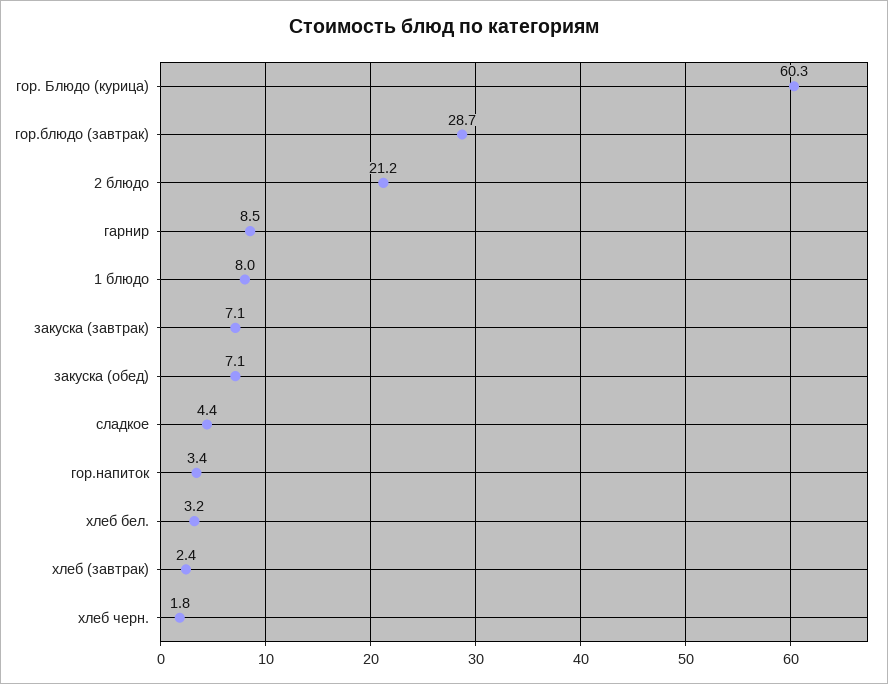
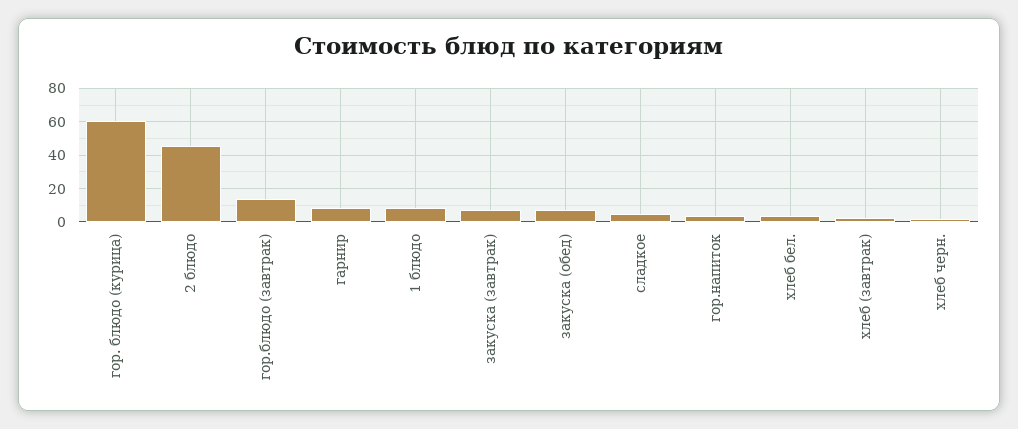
  {
    "гор. Блюдо (курица)": 60.3,
-   "гор.блюдо (завтрак)": 28.7,
+   "гор.блюдо (завтрак)": 15,
-   "2 блюдо": 21.2,
+   "2 блюдо": 45,
    "гарнир": 8.5,
    "1 блюдо": 8,
    "закуска (завтрак)": 7.1,
    "закуска (обед)": 7.1,
    "сладкое": 4.4,
    "гор.напиток": 3.4,
    "хлеб бел.": 3.2,
    "хлеб (завтрак)": 2.4,
    "хлеб черн.": 1.8
  }

